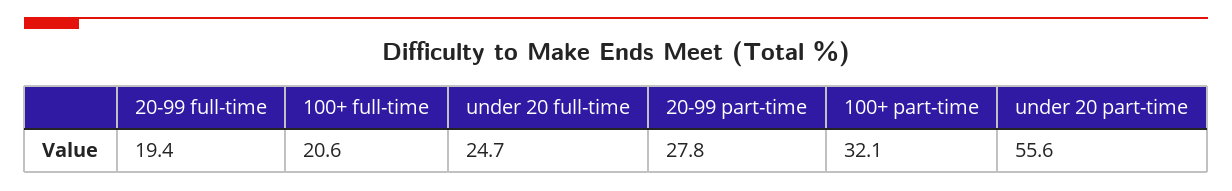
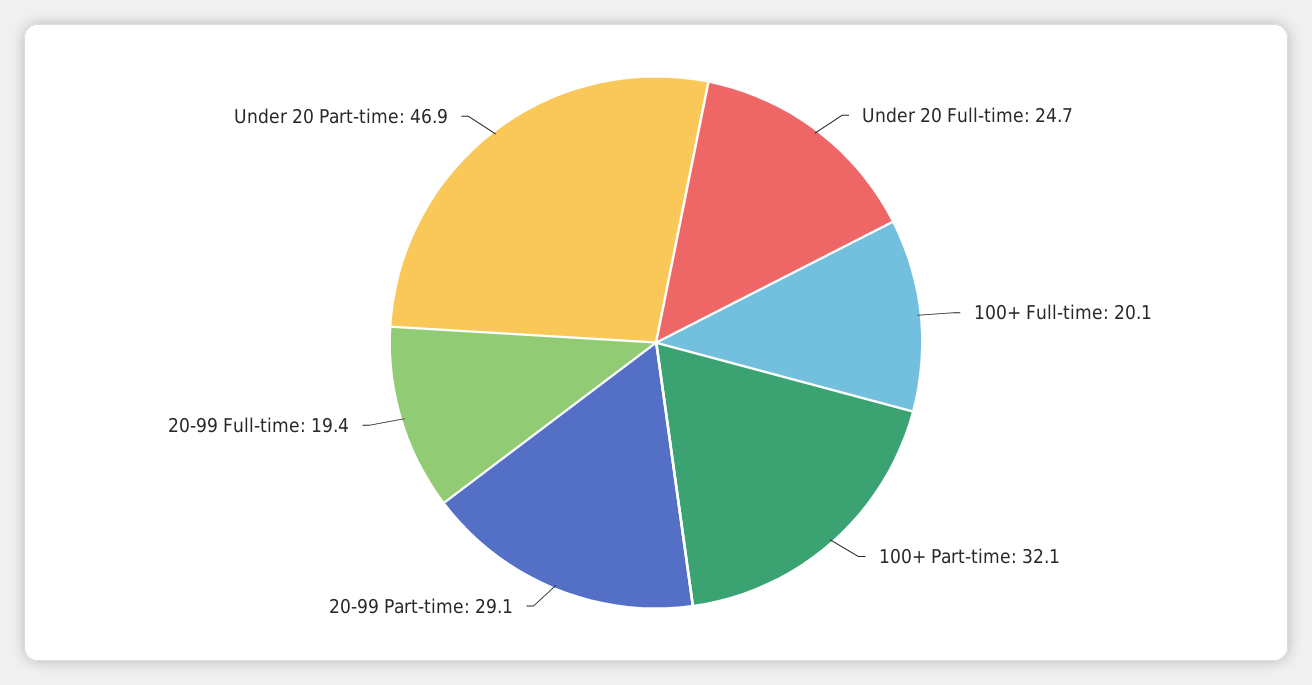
  {
    "20-99 full-time": 19.4,
-   "100+ full-time": 20.6,
+   "100+ full-time": 20.1,
    "under 20 full-time": 24.7,
-   "20-99 part-time": 27.8,
+   "20-99 part-time": 29.1,
    "100+ part-time": 32.1,
-   "under 20 part-time": 55.6
+   "under 20 part-time": 46.9
  }

